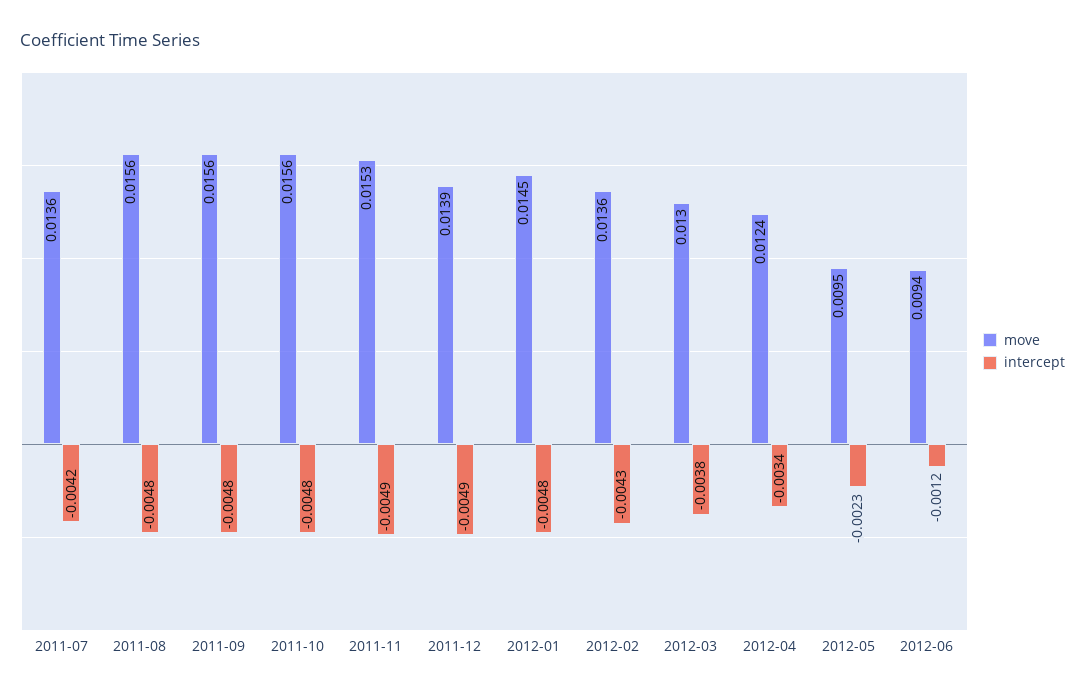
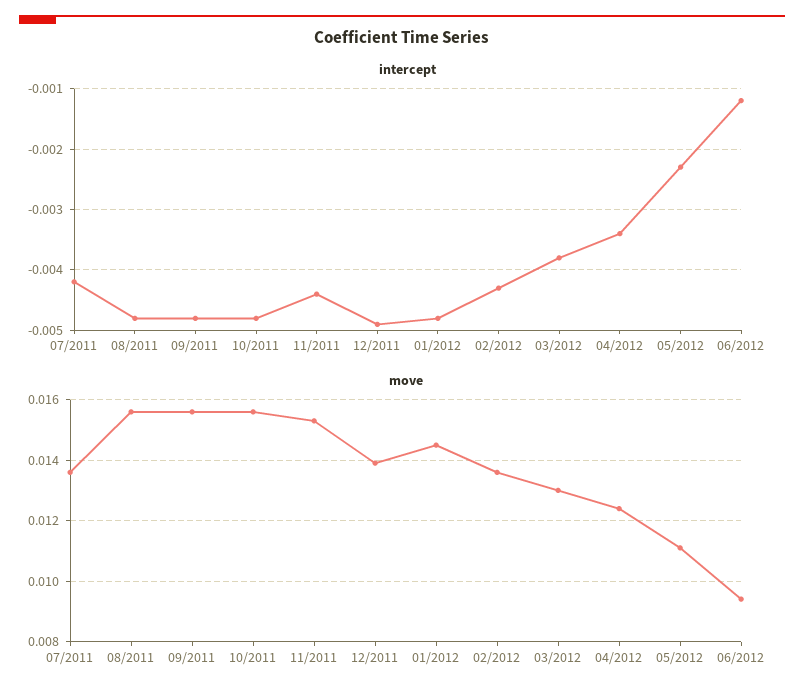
  {
    "move": {
      "2011-07": 0.0136,
      "2011-08": 0.0156,
      "2011-09": 0.0156,
      "2011-10": 0.0156,
      "2011-11": 0.0153,
      "2011-12": 0.0139,
      "2012-01": 0.0145,
      "2012-02": 0.0136,
      "2012-03": 0.013,
      "2012-04": 0.0124,
-     "2012-05": 0.0095,
+     "2012-05": 0.011,
      "2012-06": 0.0094
    },
    "intercept": {
      "2011-07": -0.0042,
      "2011-08": -0.0048,
      "2011-09": -0.0048,
      "2011-10": -0.0048,
-     "2011-11": -0.0049,
+     "2011-11": -0.0044,
      "2011-12": -0.0049,
      "2012-01": -0.0048,
      "2012-02": -0.0043,
      "2012-03": -0.0038,
      "2012-04": -0.0034,
      "2012-05": -0.0023,
      "2012-06": -0.0012
    }
  }

